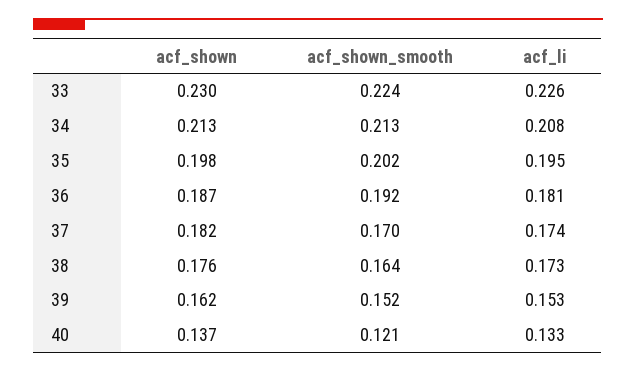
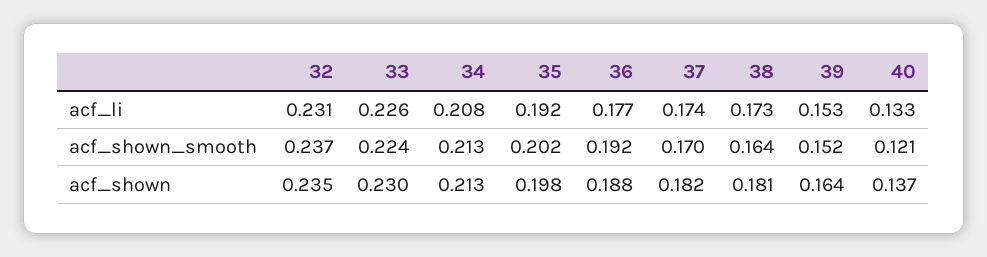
  {
    "acf_shown": {
      "33": 0.23,
      "34": 0.213,
      "35": 0.198,
-     "36": 0.187,
+     "36": 0.188,
      "37": 0.182,
-     "38": 0.176,
+     "38": 0.181,
-     "39": 0.162,
+     "39": 0.164,
-     "40": 0.137
+     "40": 0.137,
+     "32": 0.235
    },
    "acf_shown_smooth": {
      "33": 0.224,
      "34": 0.213,
      "35": 0.202,
      "36": 0.192,
      "37": 0.17,
      "38": 0.164,
      "39": 0.152,
-     "40": 0.121
+     "40": 0.121,
+     "32": 0.237
    },
    "acf_li": {
      "33": 0.226,
      "34": 0.208,
-     "35": 0.195,
+     "35": 0.192,
-     "36": 0.181,
+     "36": 0.177,
      "37": 0.174,
      "38": 0.173,
      "39": 0.153,
-     "40": 0.133
+     "40": 0.133,
+     "32": 0.231
    }
  }

